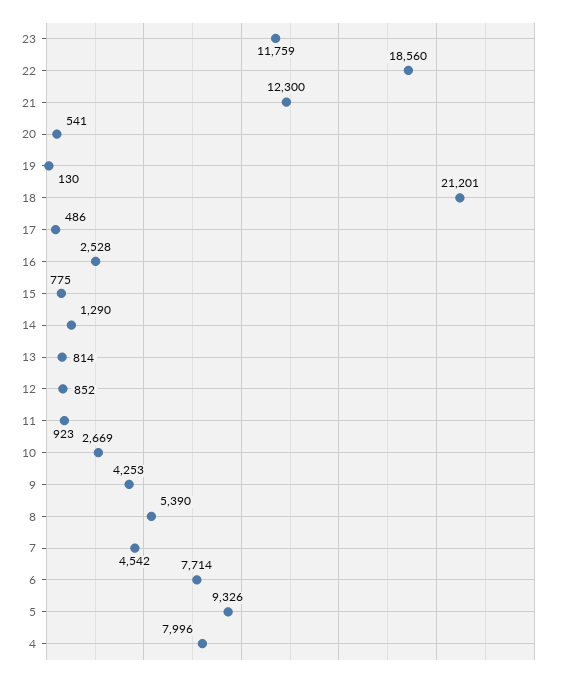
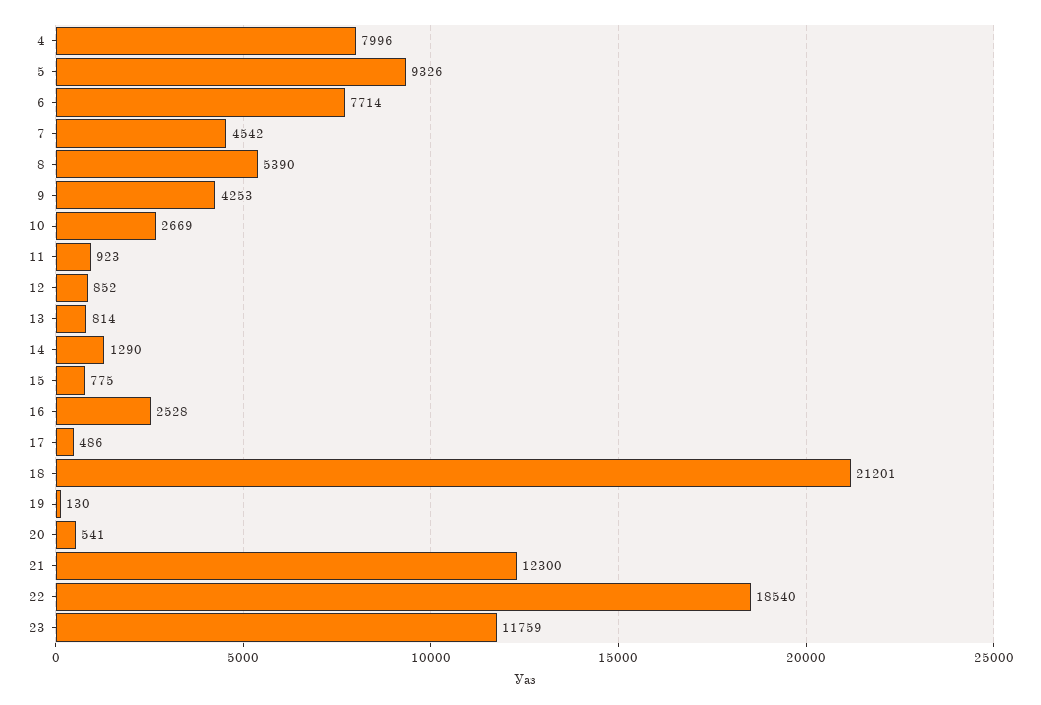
  {
    "23": 11759,
-   "22": 18560,
+   "22": 18540,
    "21": 12300,
    "20": 541,
    "19": 130,
    "18": 21201,
    "17": 486,
    "16": 2528,
    "15": 775,
    "14": 1290,
    "13": 814,
    "12": 852,
    "11": 923,
    "10": 2669,
    "9": 4253,
    "8": 5390,
    "7": 4542,
    "6": 7714,
    "5": 9326,
    "4": 7996
  }

